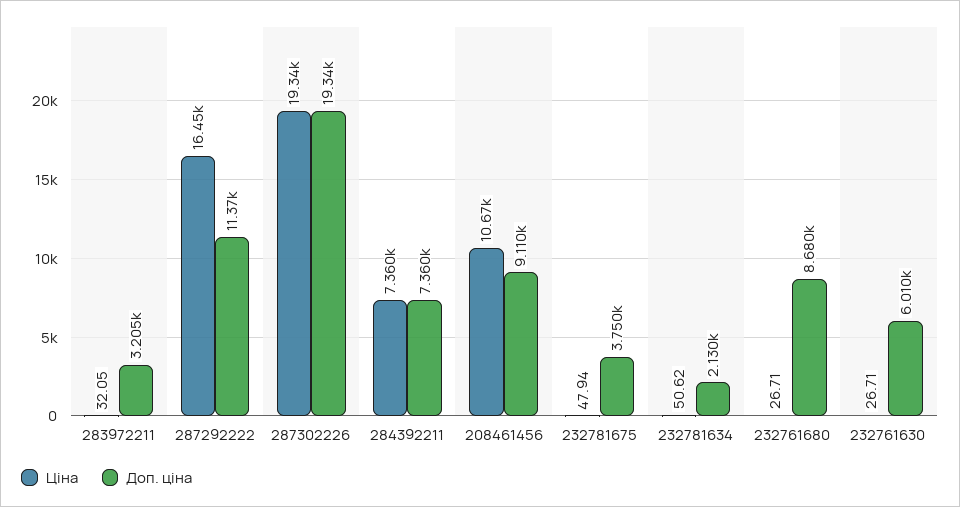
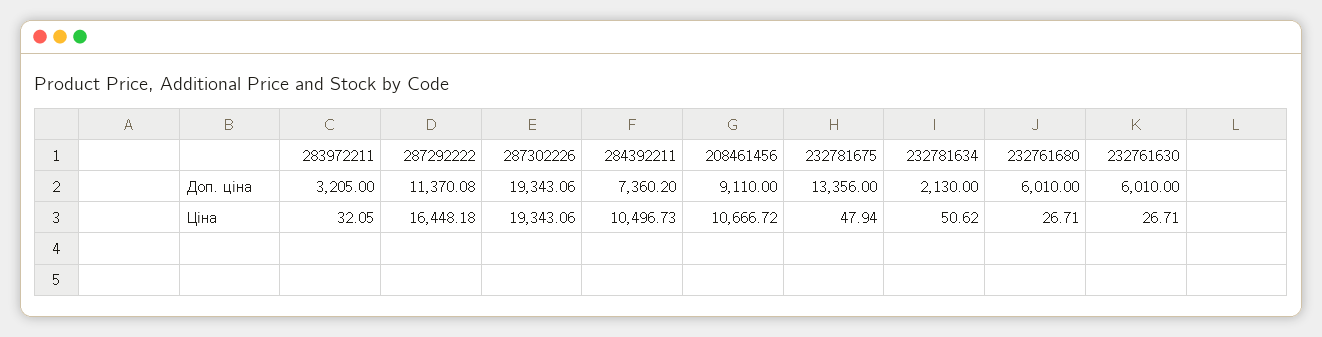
  {
    "Ціна": {
      "283972211": 32.05,
      "287292222": 16448.18,
      "287302226": 19343.06,
-     "284392211": 7360,
+     "284392211": 10496.73,
      "208461456": 10666.72,
      "232781675": 47.94,
      "232781634": 50.62,
      "232761680": 26.71,
      "232761630": 26.71
    },
    "Доп. ціна": {
      "283972211": 3205,
      "287292222": 11370.08,
      "287302226": 19343.06,
      "284392211": 7360.2,
      "208461456": 9110,
-     "232781675": 3750,
+     "232781675": 13356,
      "232781634": 2130,
-     "232761680": 8680,
+     "232761680": 6010,
      "232761630": 6010
    }
  }

